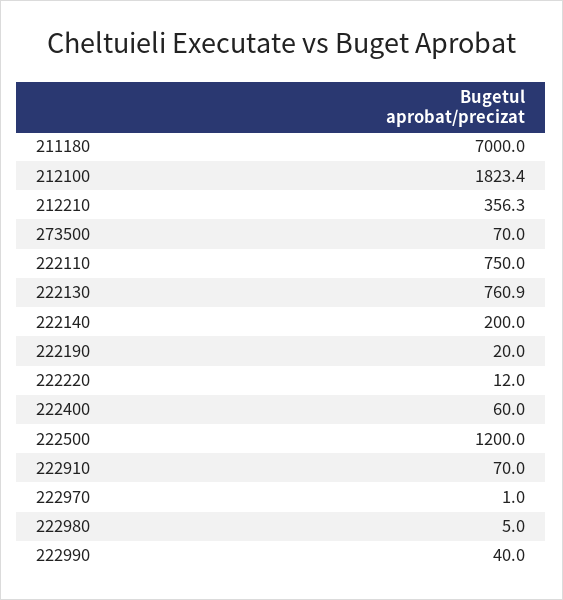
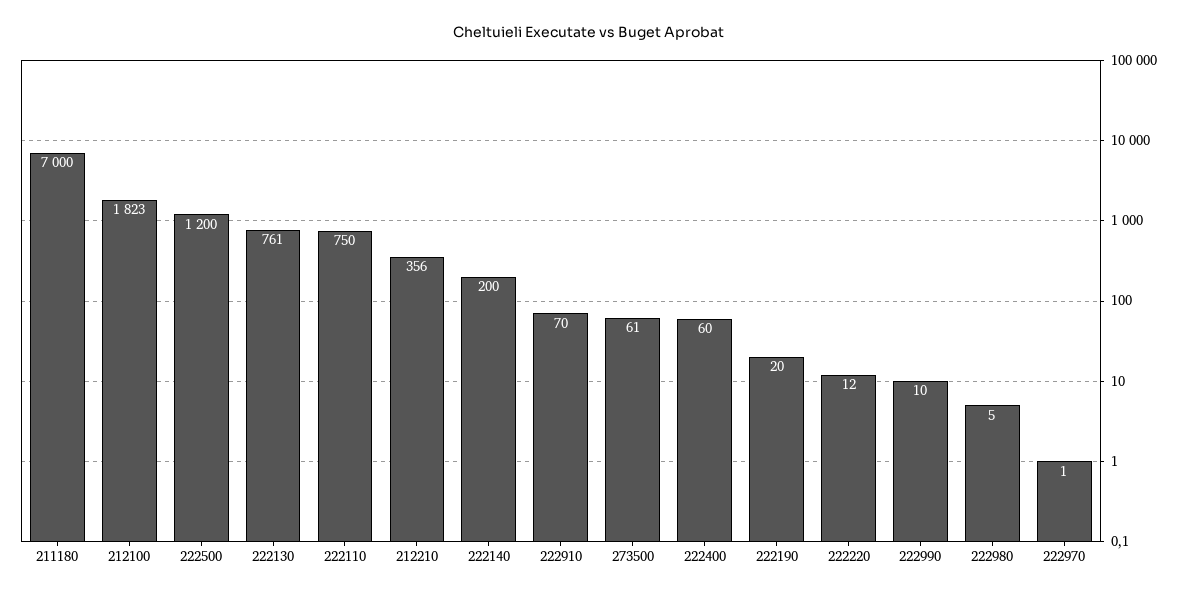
  {
    "211180": 7000,
    "212100": 1823.4,
    "212210": 356.3,
-   "273500": 70,
+   "273500": 61,
    "222110": 750,
    "222130": 760.9,
    "222140": 200,
    "222190": 20,
    "222220": 12,
    "222400": 60,
    "222500": 1200,
    "222910": 70,
    "222970": 1,
    "222980": 5,
-   "222990": 40
+   "222990": 10
  }

